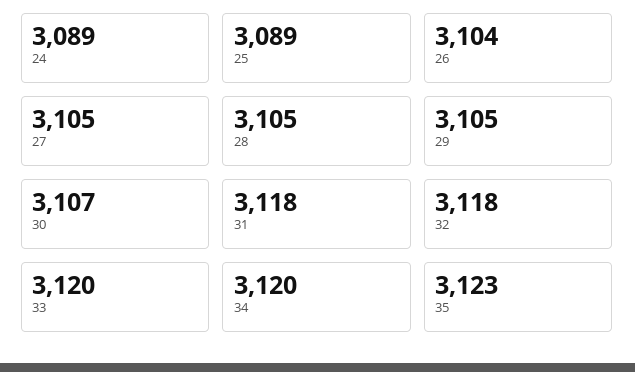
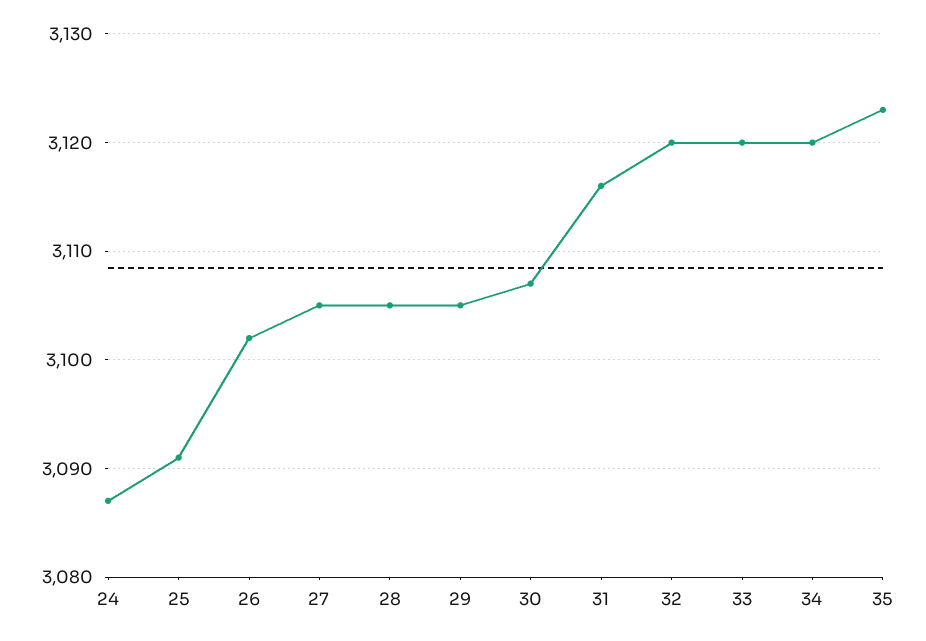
  {
-   "24": 3089,
+   "24": 3087,
-   "25": 3089,
+   "25": 3091,
-   "26": 3104,
+   "26": 3102,
    "27": 3105,
    "28": 3105,
    "29": 3105,
    "30": 3107,
-   "31": 3118,
+   "31": 3116,
-   "32": 3118,
+   "32": 3120,
    "33": 3120,
    "34": 3120,
    "35": 3123
  }

